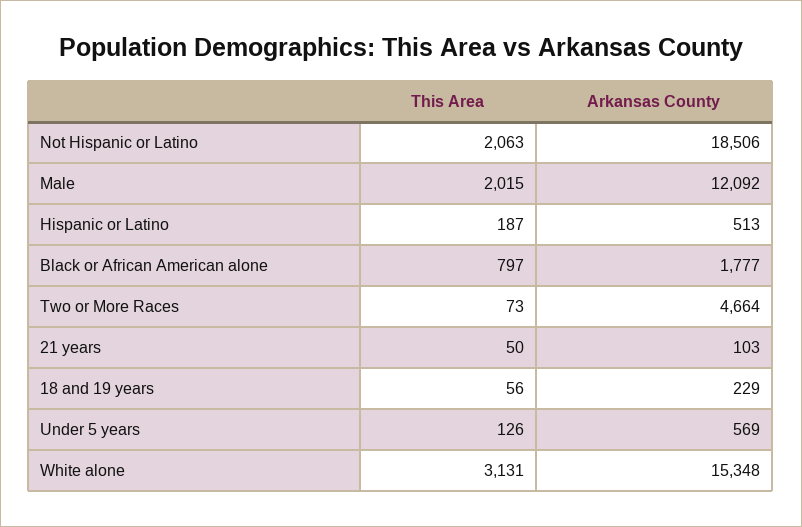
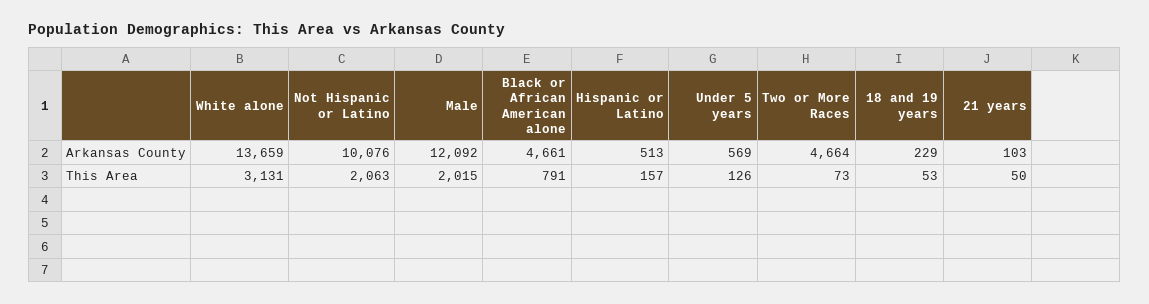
  {
    "This Area": {
      "Not Hispanic or Latino": 2063,
      "Male": 2015,
-     "Hispanic or Latino": 187,
+     "Hispanic or Latino": 157,
-     "Black or African American alone": 797,
+     "Black or African American alone": 791,
      "Two or More Races": 73,
      "21 years": 50,
-     "18 and 19 years": 56,
+     "18 and 19 years": 53,
      "Under 5 years": 126,
      "White alone": 3131
    },
    "Arkansas County": {
-     "Not Hispanic or Latino": 18506,
+     "Not Hispanic or Latino": 10076,
      "Male": 12092,
      "Hispanic or Latino": 513,
-     "Black or African American alone": 1777,
+     "Black or African American alone": 4661,
      "Two or More Races": 4664,
      "21 years": 103,
      "18 and 19 years": 229,
      "Under 5 years": 569,
-     "White alone": 15348
+     "White alone": 13659
    }
  }

